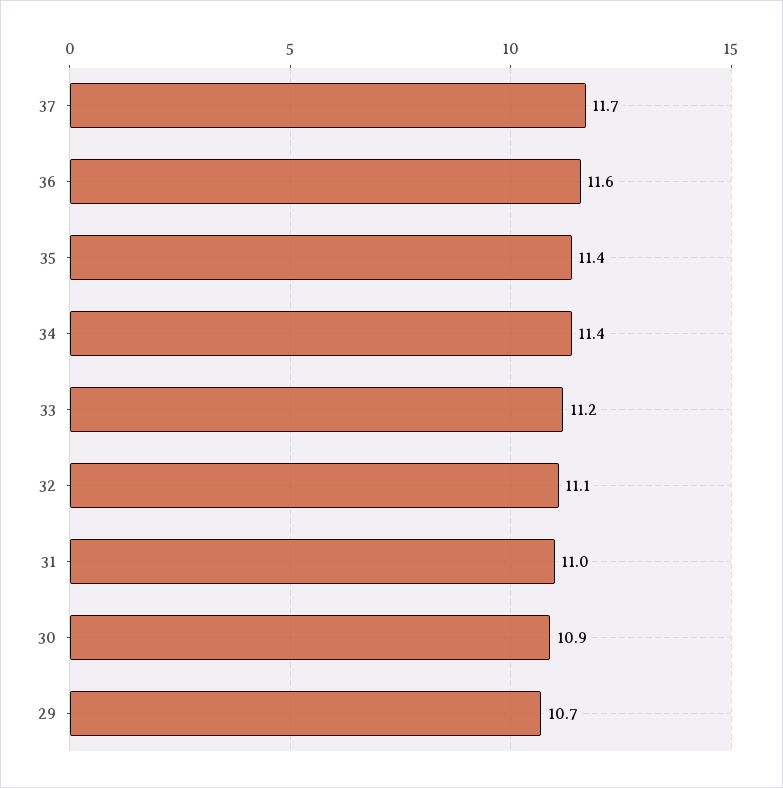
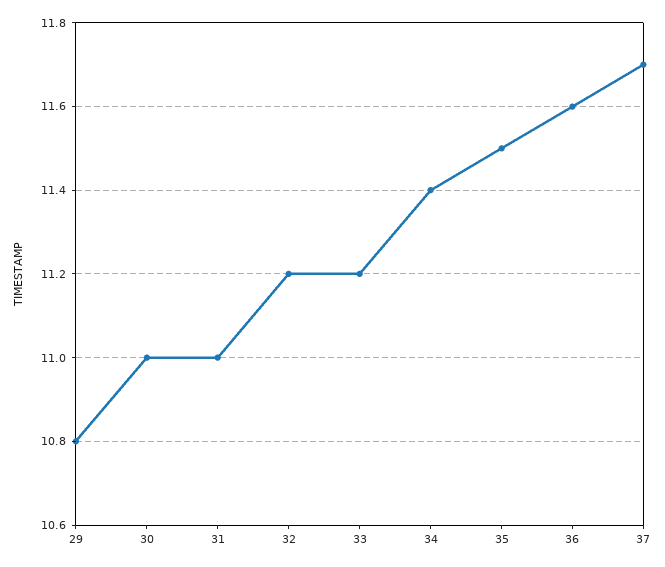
  {
    "37": 11.7,
    "36": 11.6,
-   "35": 11.4,
+   "35": 11.5,
    "34": 11.4,
    "33": 11.2,
-   "32": 11.1,
+   "32": 11.2,
    "31": 11,
-   "30": 10.9,
+   "30": 11,
-   "29": 10.7
+   "29": 10.8
  }

